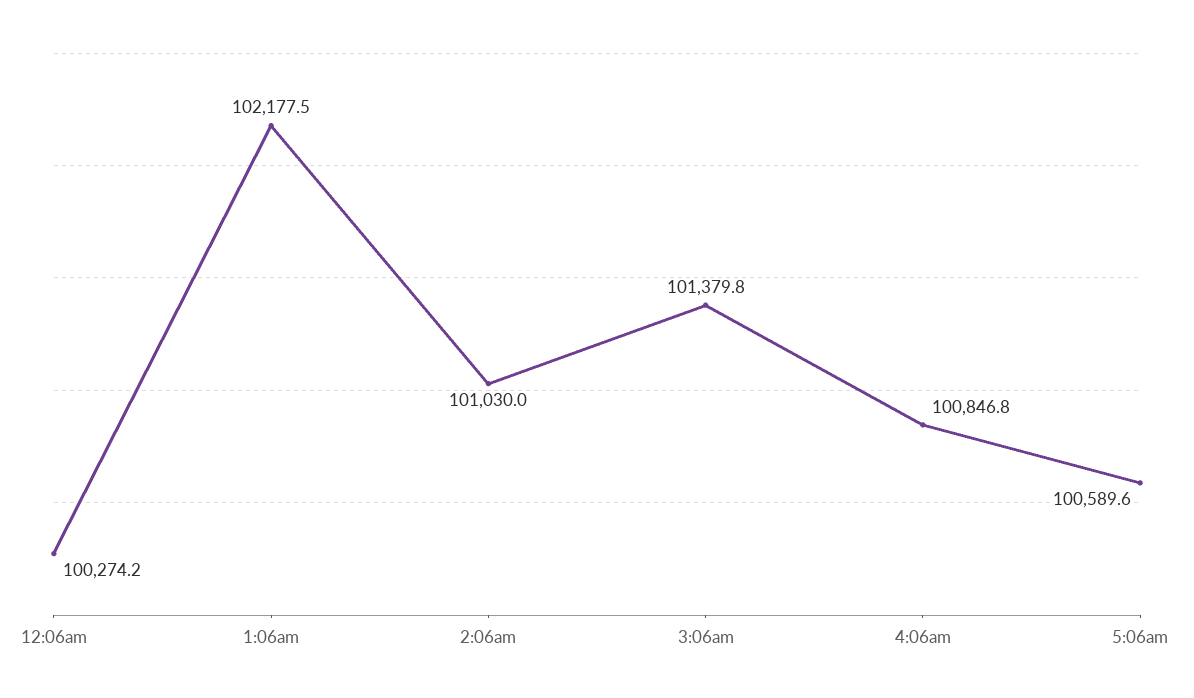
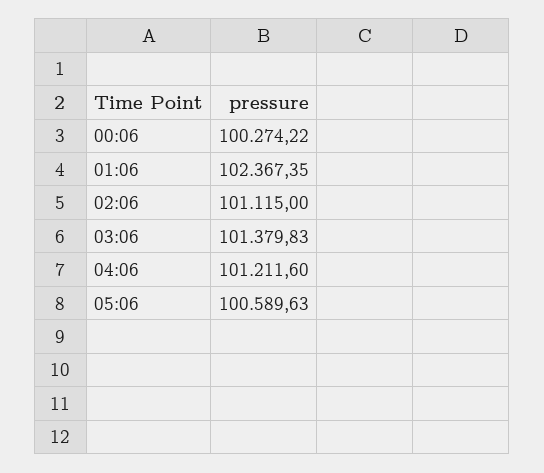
  {
    "12:06am": 100274.22,
-   "1:06am": 102177.5,
+   "1:06am": 102367.35,
-   "2:06am": 101030,
+   "2:06am": 101115,
    "3:06am": 101379.83,
-   "4:06am": 100846.8,
+   "4:06am": 101211.6,
    "5:06am": 100589.63
  }

